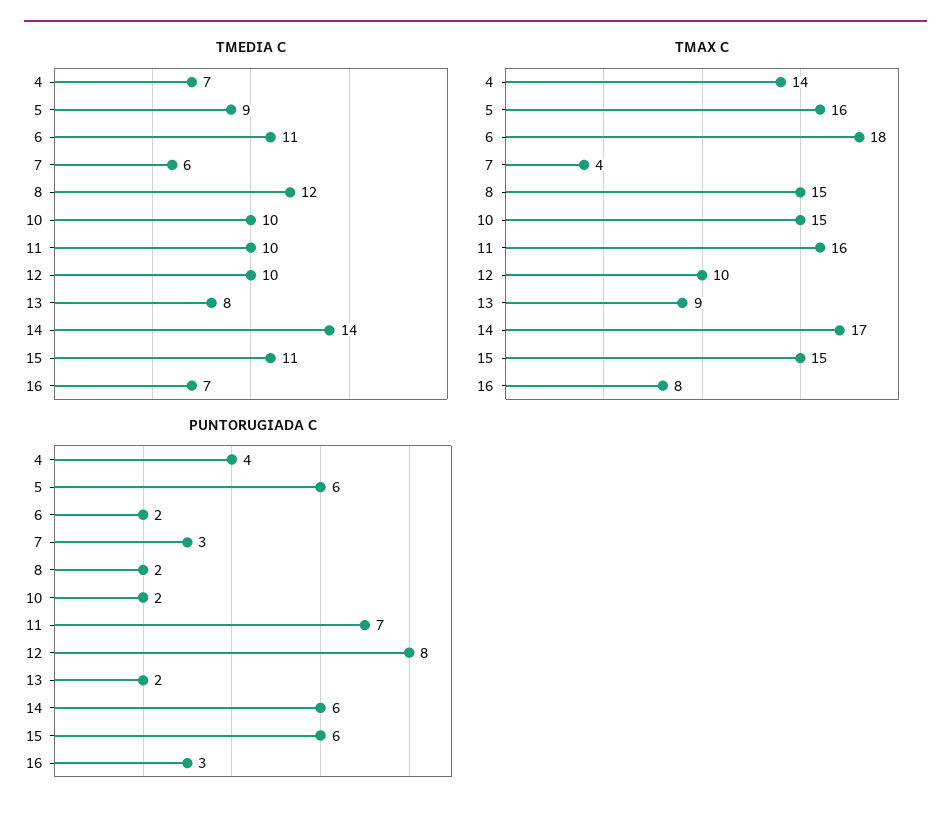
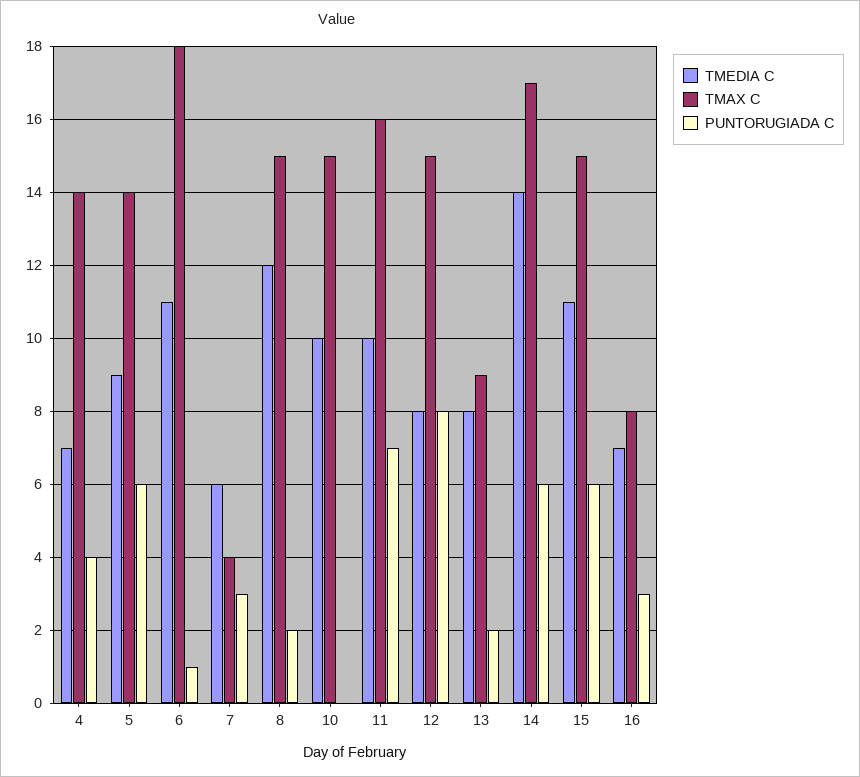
  {
    "TMEDIA C": {
      "4": 7,
      "5": 9,
      "6": 11,
      "7": 6,
      "8": 12,
      "10": 10,
      "11": 10,
-     "12": 10,
+     "12": 8,
      "13": 8,
      "14": 14,
      "15": 11,
      "16": 7
    },
    "TMAX C": {
      "4": 14,
-     "5": 16,
+     "5": 14,
      "6": 18,
      "7": 4,
      "8": 15,
      "10": 15,
      "11": 16,
-     "12": 10,
+     "12": 15,
      "13": 9,
      "14": 17,
      "15": 15,
      "16": 8
    },
    "PUNTORUGIADA C": {
      "4": 4,
      "5": 6,
-     "6": 2,
+     "6": 1,
      "7": 3,
      "8": 2,
-     "10": 2,
+     "10": 0,
      "11": 7,
      "12": 8,
      "13": 2,
      "14": 6,
      "15": 6,
      "16": 3
    }
  }

